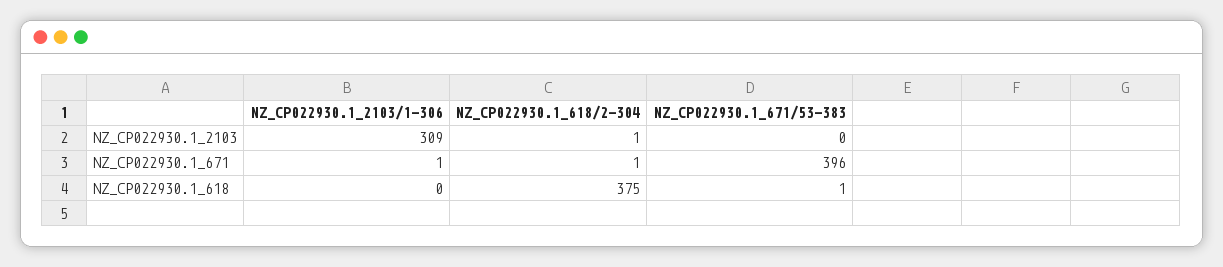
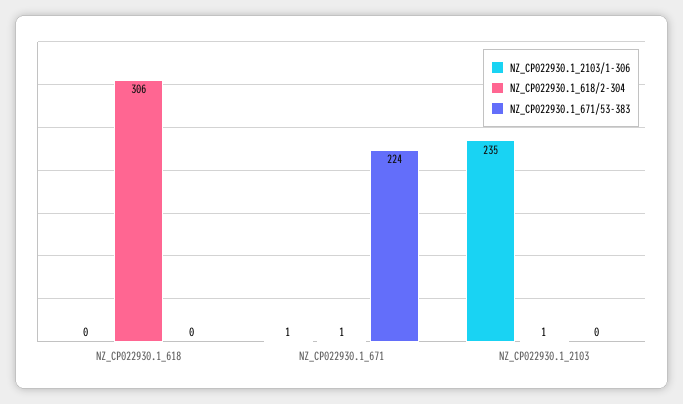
  {
    "NZ_CP022930.1_2103/1-306": {
-     "NZ_CP022930.1_2103": 309,
+     "NZ_CP022930.1_2103": 235,
      "NZ_CP022930.1_671": 1,
      "NZ_CP022930.1_618": 0
    },
    "NZ_CP022930.1_618/2-304": {
      "NZ_CP022930.1_2103": 1,
      "NZ_CP022930.1_671": 1,
-     "NZ_CP022930.1_618": 375
+     "NZ_CP022930.1_618": 306
    },
    "NZ_CP022930.1_671/53-383": {
      "NZ_CP022930.1_2103": 0,
-     "NZ_CP022930.1_671": 396,
+     "NZ_CP022930.1_671": 224,
-     "NZ_CP022930.1_618": 1
+     "NZ_CP022930.1_618": 0
    }
  }

